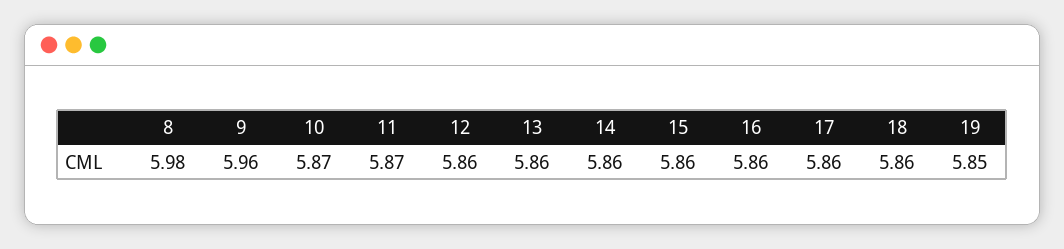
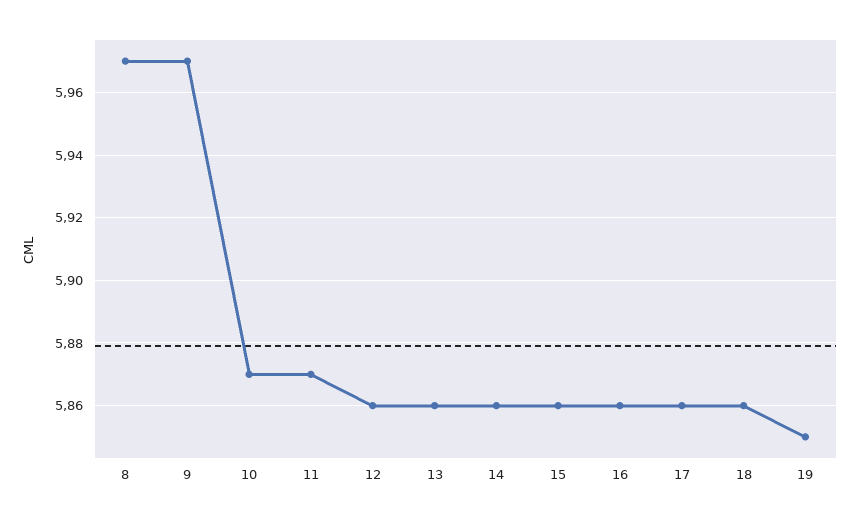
  {
-   "8": 5.98,
+   "8": 5.97,
-   "9": 5.96,
+   "9": 5.97,
    "10": 5.87,
    "11": 5.87,
    "12": 5.86,
    "13": 5.86,
    "14": 5.86,
    "15": 5.86,
    "16": 5.86,
    "17": 5.86,
    "18": 5.86,
    "19": 5.85
  }

